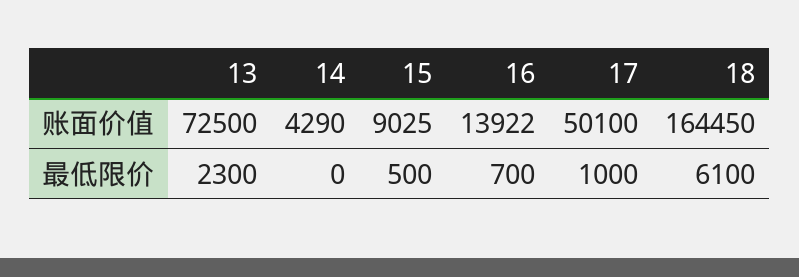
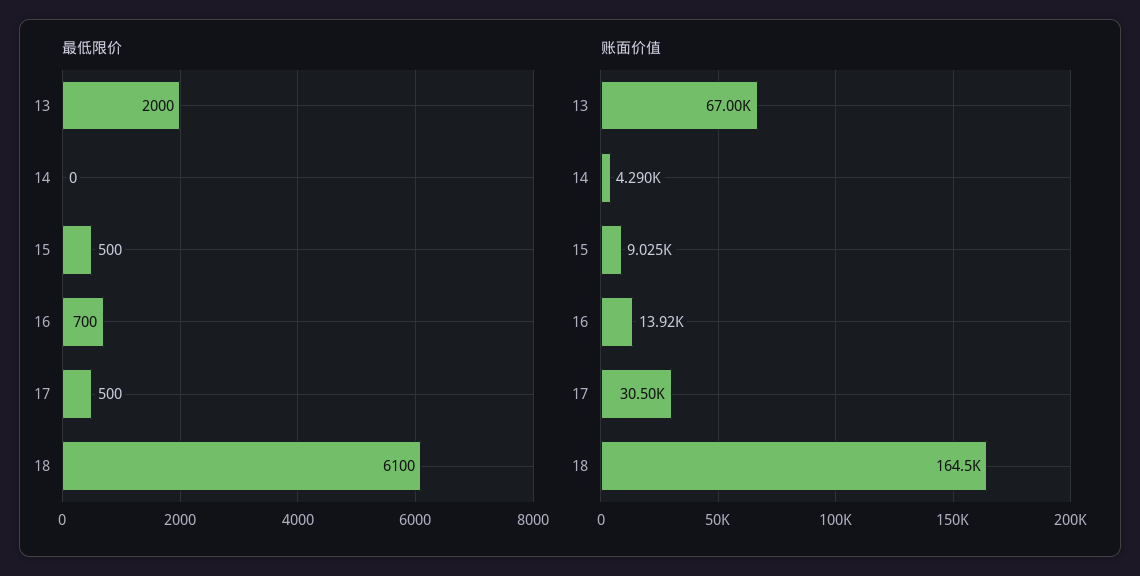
  {
    "账面价值": {
-     "13": 72500,
+     "13": 67000,
      "14": 4290,
      "15": 9025,
      "16": 13922,
-     "17": 50100,
+     "17": 30500,
      "18": 164450
    },
    "最低限价": {
-     "13": 2300,
+     "13": 2000,
      "14": 0,
      "15": 500,
      "16": 700,
-     "17": 1000,
+     "17": 500,
      "18": 6100
    }
  }

